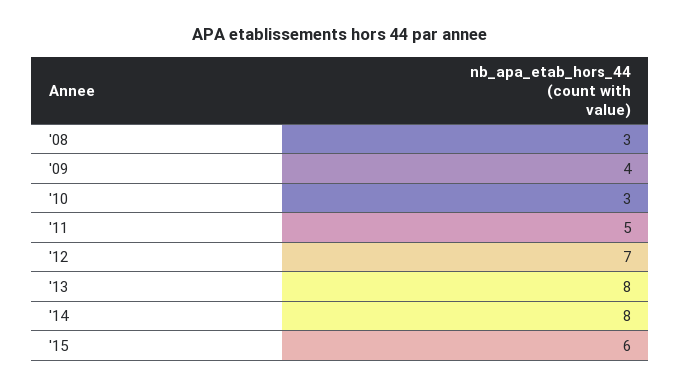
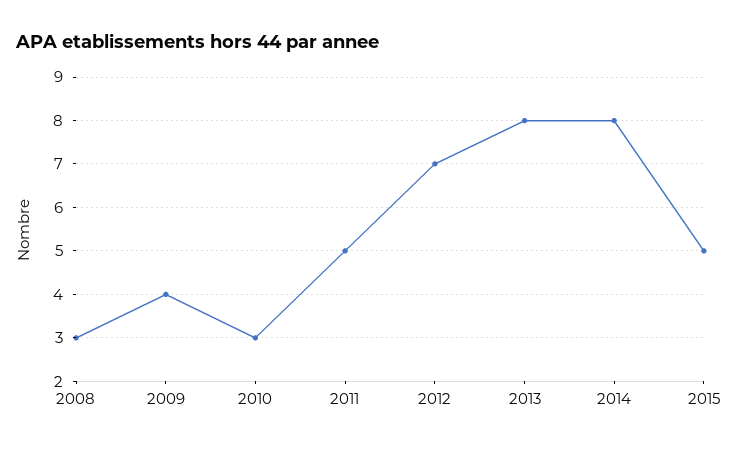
  {
    "'08": 3,
    "'09": 4,
    "'10": 3,
    "'11": 5,
    "'12": 7,
    "'13": 8,
    "'14": 8,
-   "'15": 6
+   "'15": 5
  }

